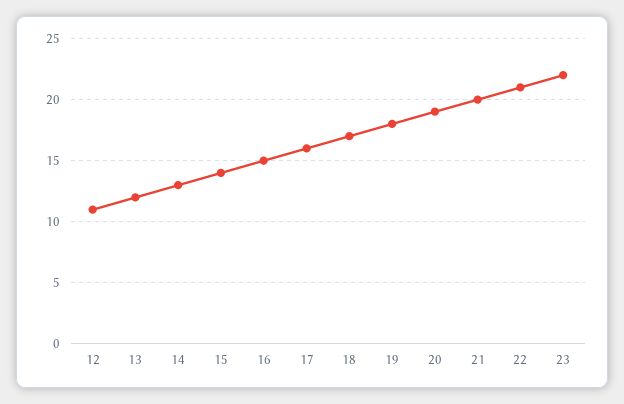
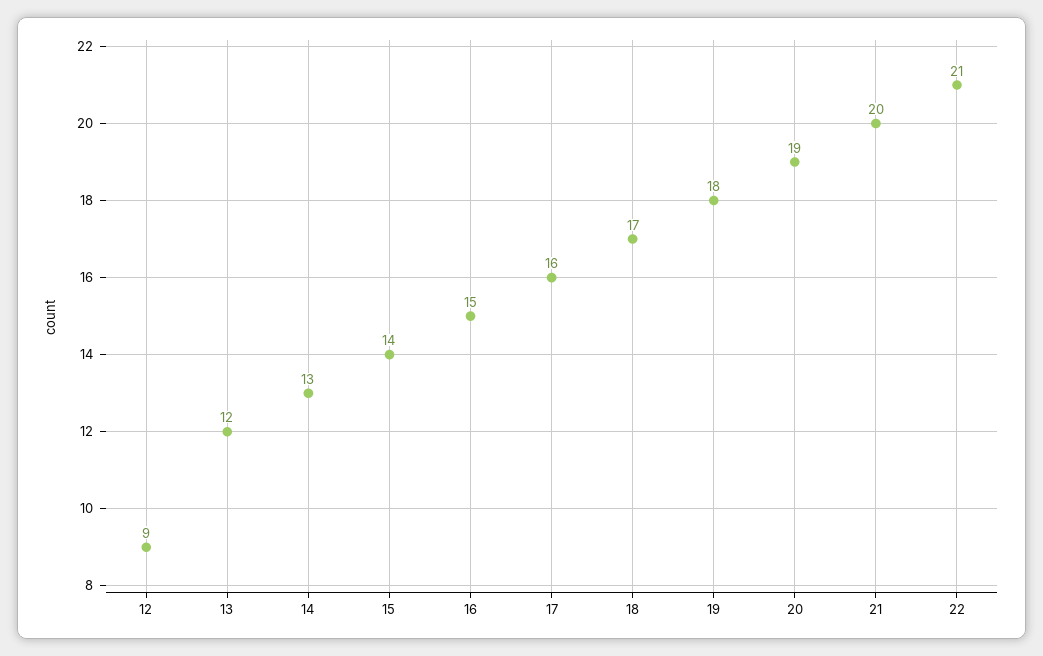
  {
-   "12": 11,
+   "12": 9,
    "13": 12,
    "14": 13,
    "15": 14,
    "16": 15,
    "17": 16,
    "18": 17,
    "19": 18,
    "20": 19,
    "21": 20,
-   "22": 21,
+   "22": 21
-   "23": 22
  }

